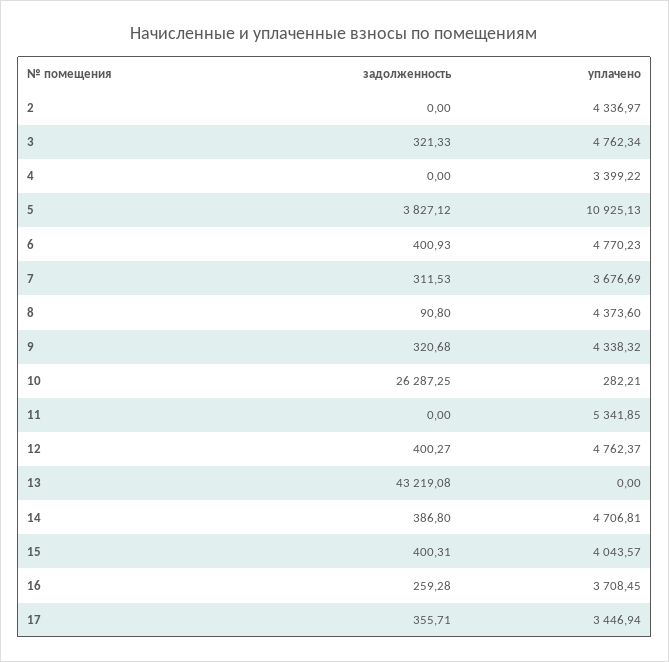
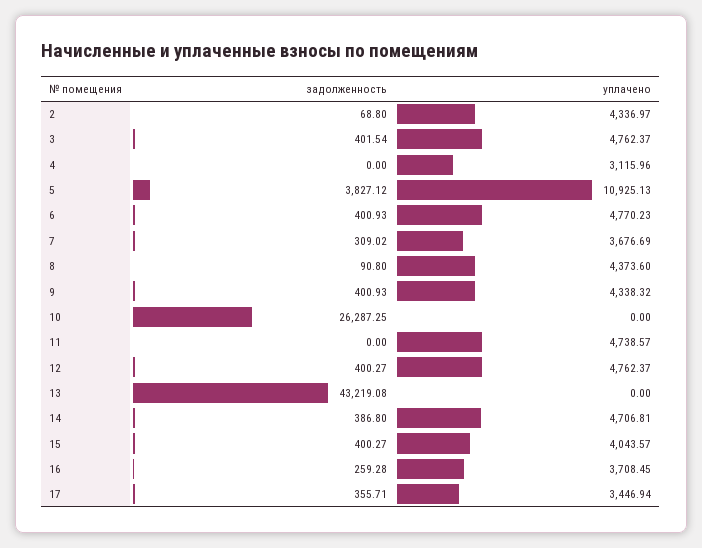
  {
    "задолженность": {
-     "2": 0,
+     "2": 68.8,
-     "3": 321.33,
+     "3": 401.54,
      "4": 0,
      "5": 3827.12,
      "6": 400.93,
-     "7": 311.53,
+     "7": 309.02,
      "8": 90.8,
-     "9": 320.68,
+     "9": 400.93,
      "10": 26287.25,
      "11": 0,
      "12": 400.27,
      "13": 43219.08,
      "14": 386.8,
-     "15": 400.31,
+     "15": 400.27,
      "16": 259.28,
      "17": 355.71
    },
    "уплачено": {
      "2": 4336.97,
-     "3": 4762.34,
+     "3": 4762.37,
-     "4": 3399.22,
+     "4": 3115.96,
      "5": 10925.13,
      "6": 4770.23,
      "7": 3676.69,
      "8": 4373.6,
      "9": 4338.32,
-     "10": 282.21,
+     "10": 0,
-     "11": 5341.85,
+     "11": 4738.57,
      "12": 4762.37,
      "13": 0,
      "14": 4706.81,
      "15": 4043.57,
      "16": 3708.45,
      "17": 3446.94
    }
  }

